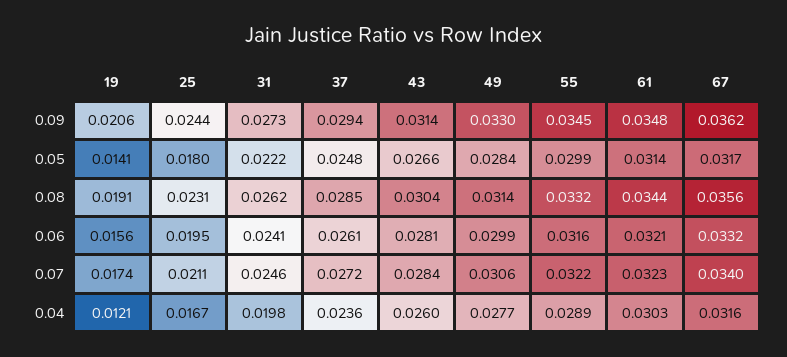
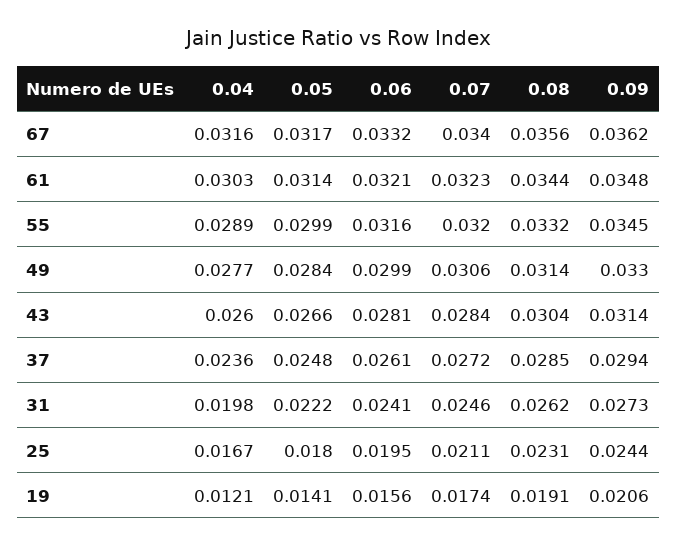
  {
    "19": {
      "0.09": 0.0206,
      "0.05": 0.0141,
      "0.08": 0.0191,
      "0.06": 0.0156,
      "0.07": 0.0174,
      "0.04": 0.0121
    },
    "25": {
      "0.09": 0.0244,
      "0.05": 0.018,
      "0.08": 0.0231,
      "0.06": 0.0195,
      "0.07": 0.0211,
      "0.04": 0.0167
    },
    "31": {
      "0.09": 0.0273,
      "0.05": 0.0222,
      "0.08": 0.0262,
      "0.06": 0.0241,
      "0.07": 0.0246,
      "0.04": 0.0198
    },
    "37": {
      "0.09": 0.0294,
      "0.05": 0.0248,
      "0.08": 0.0285,
      "0.06": 0.0261,
      "0.07": 0.0272,
      "0.04": 0.0236
    },
    "43": {
      "0.09": 0.0314,
      "0.05": 0.0266,
      "0.08": 0.0304,
      "0.06": 0.0281,
      "0.07": 0.0284,
      "0.04": 0.026
    },
    "49": {
      "0.09": 0.033,
      "0.05": 0.0284,
      "0.08": 0.0314,
      "0.06": 0.0299,
      "0.07": 0.0306,
      "0.04": 0.0277
    },
    "55": {
      "0.09": 0.0345,
      "0.05": 0.0299,
      "0.08": 0.0332,
      "0.06": 0.0316,
-     "0.07": 0.0322,
+     "0.07": 0.032,
      "0.04": 0.0289
    },
    "61": {
      "0.09": 0.0348,
      "0.05": 0.0314,
      "0.08": 0.0344,
      "0.06": 0.0321,
      "0.07": 0.0323,
      "0.04": 0.0303
    },
    "67": {
      "0.09": 0.0362,
      "0.05": 0.0317,
      "0.08": 0.0356,
      "0.06": 0.0332,
      "0.07": 0.034,
      "0.04": 0.0316
    }
  }

